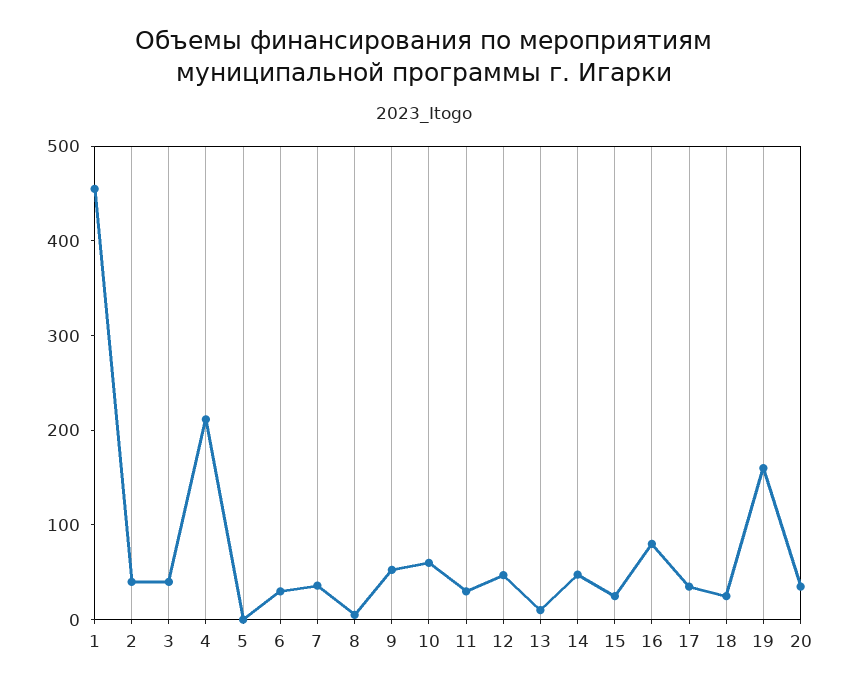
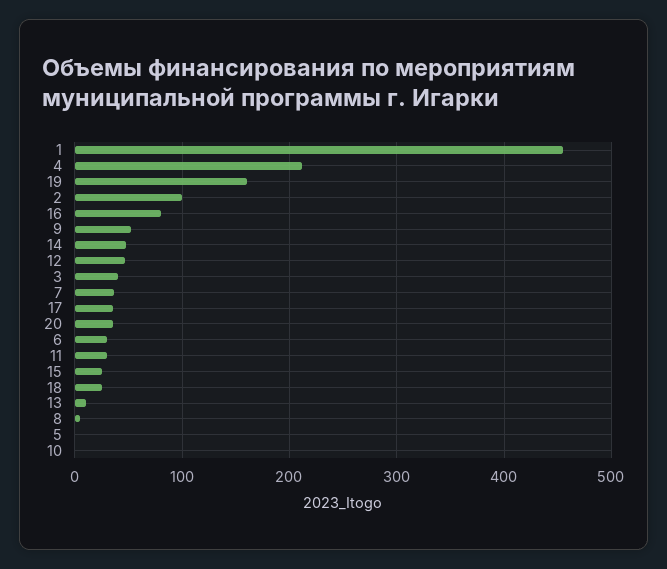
  {
    "1": 460,
-   "2": 40,
+   "2": 100,
    "3": 40,
    "4": 210,
    "5": 0,
    "6": 30,
    "7": 40,
    "8": 10,
    "9": 50,
-   "10": 60,
+   "10": 0,
    "11": 30,
    "12": 50,
    "13": 10,
    "14": 50,
    "15": 30,
    "16": 80,
    "17": 40,
    "18": 30,
    "19": 160,
    "20": 40
  }

